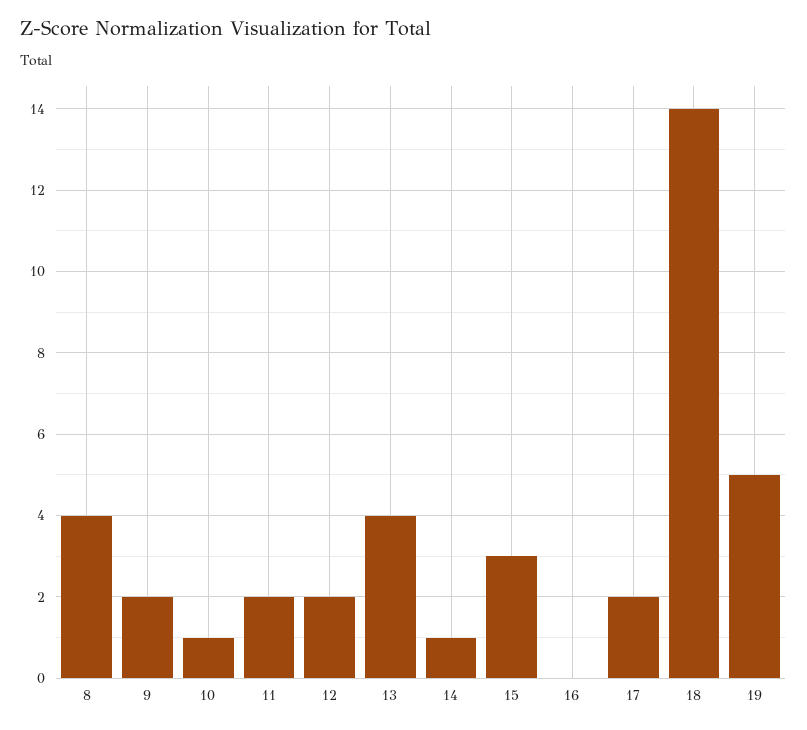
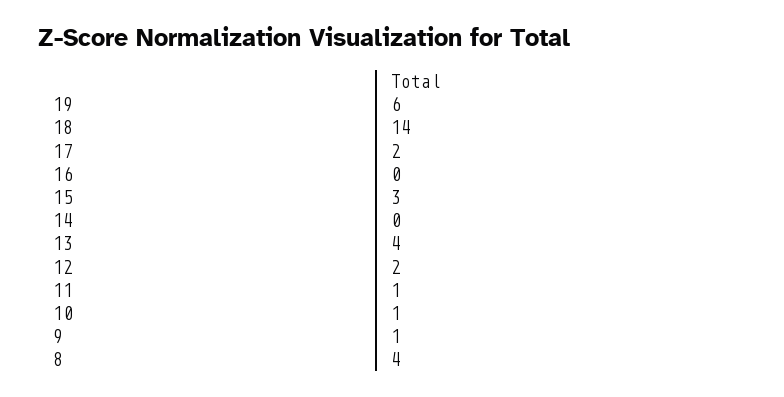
  {
    "8": 4,
-   "9": 2,
+   "9": 1,
    "10": 1,
-   "11": 2,
+   "11": 1,
    "12": 2,
    "13": 4,
-   "14": 1,
+   "14": 0,
    "15": 3,
    "16": 0,
    "17": 2,
    "18": 14,
-   "19": 5
+   "19": 6
  }

